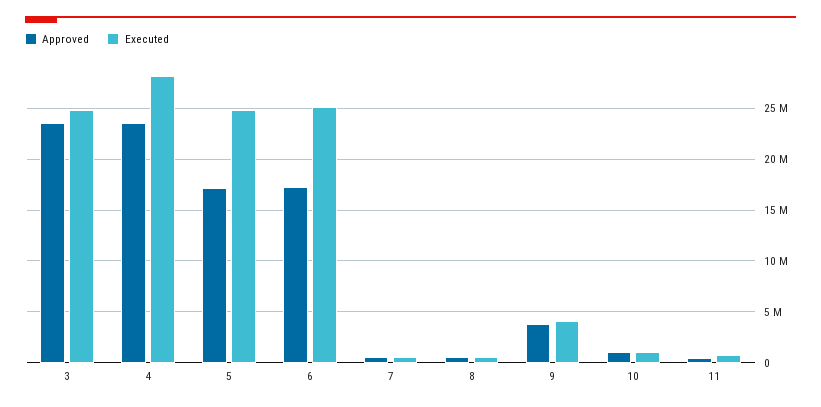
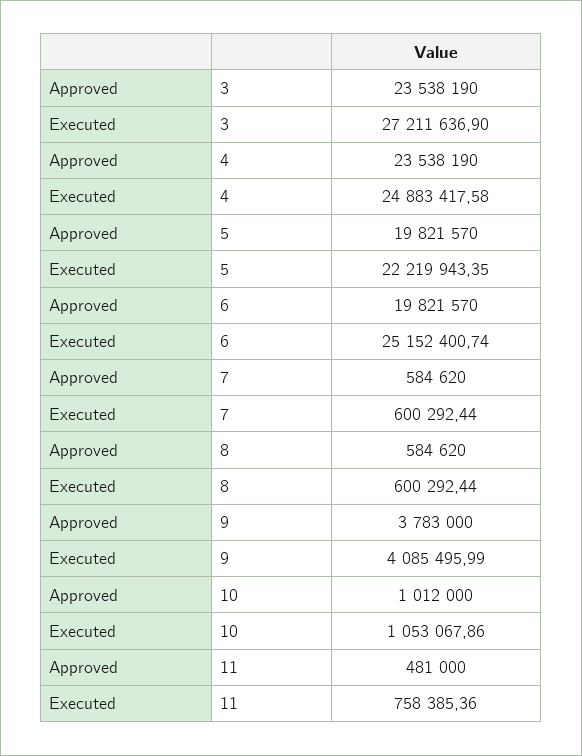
  {
    "Approved": {
      "3": 23538190,
      "4": 23538190,
-     "5": 17000000,
+     "5": 19821570,
-     "6": 17000000,
+     "6": 19821570,
      "7": 584620,
      "8": 584620,
      "9": 3783000,
      "10": 1012000,
      "11": 481000
    },
    "Executed": {
-     "3": 25000000,
+     "3": 27211636.9,
-     "4": 28000000,
+     "4": 24883417.58,
-     "5": 25000000,
+     "5": 22219943.35,
      "6": 25152400.74,
      "7": 600292.44,
      "8": 600292.44,
      "9": 4085495.99,
      "10": 1053067.86,
      "11": 758385.36
    }
  }

